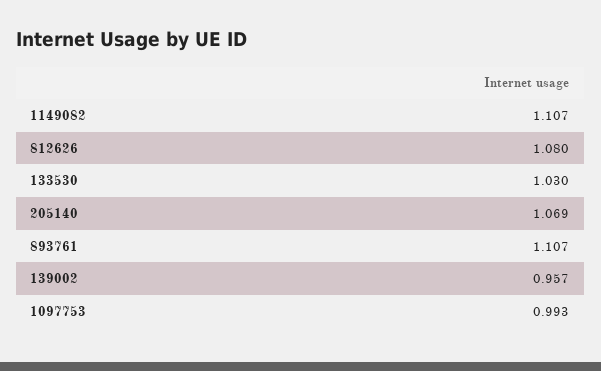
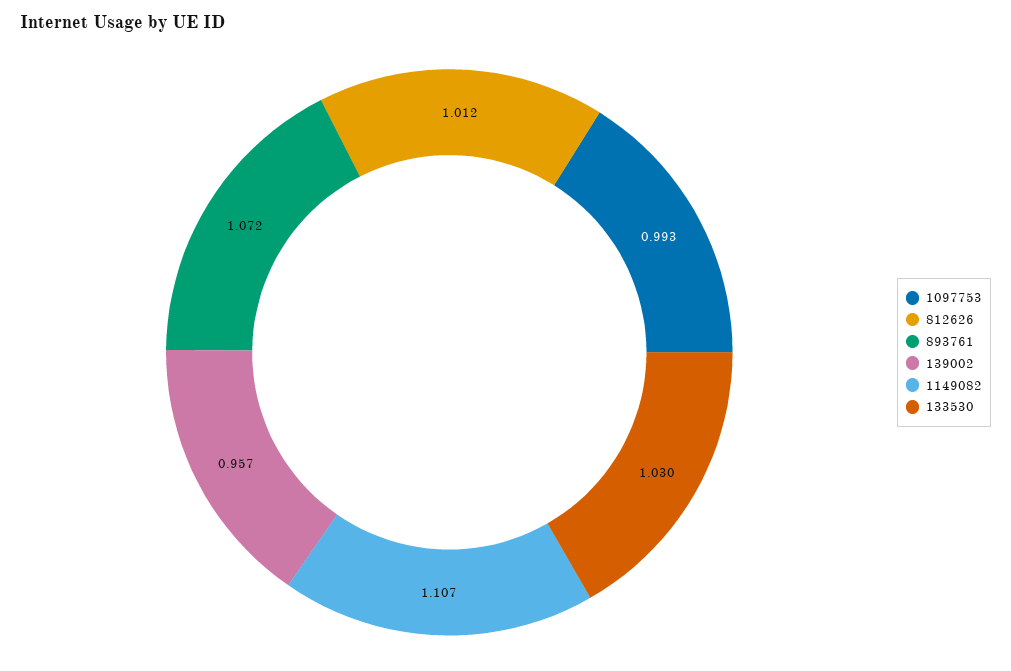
  {
    "1149082": 1.107,
-   "812626": 1.08,
+   "812626": 1.012,
    "133530": 1.03,
-   "205140": 1.069,
-   "893761": 1.107,
+   "893761": 1.072,
    "139002": 0.957,
    "1097753": 0.993
  }

